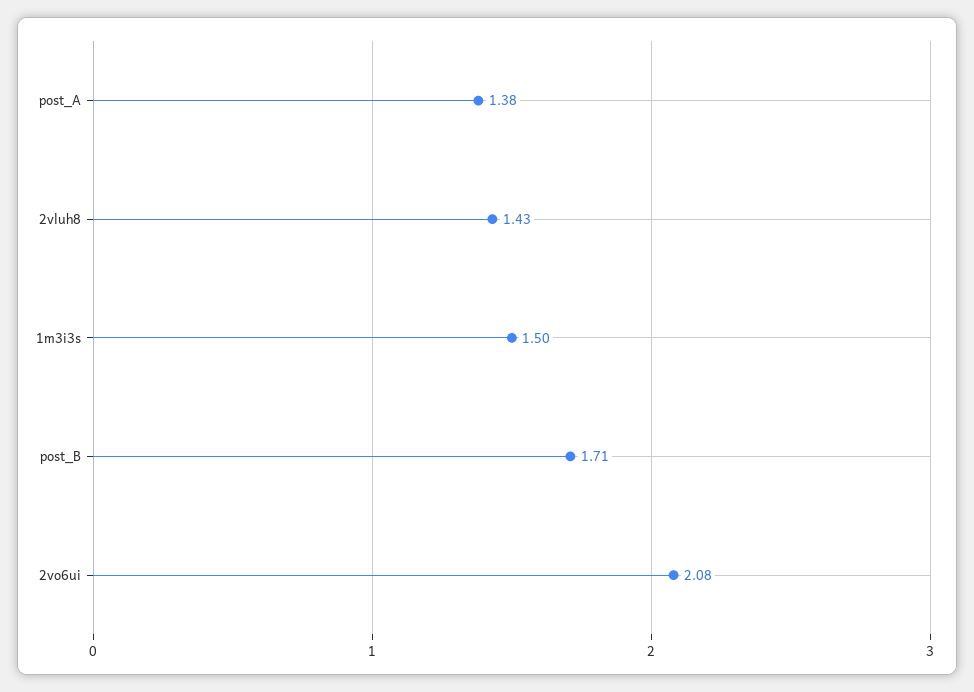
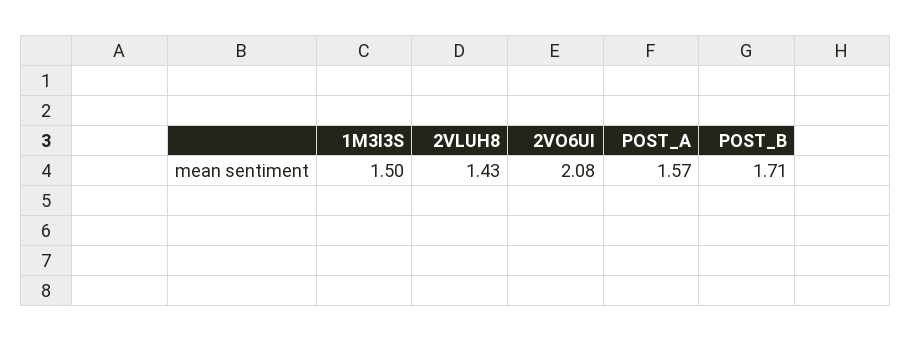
  {
-   "post_A": 1.38,
+   "post_A": 1.57,
    "2vluh8": 1.43,
    "1m3i3s": 1.5,
    "post_B": 1.71,
    "2vo6ui": 2.08
  }

